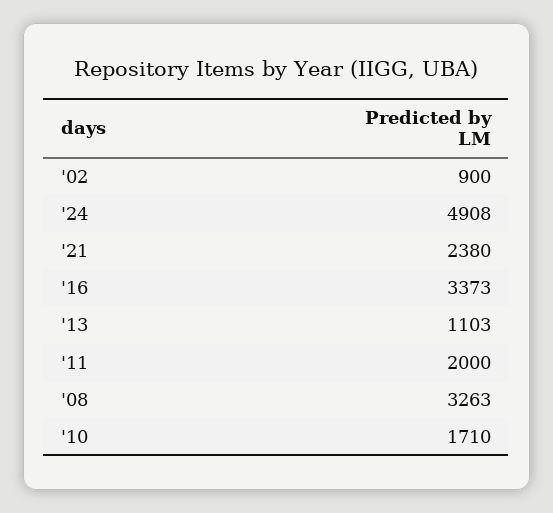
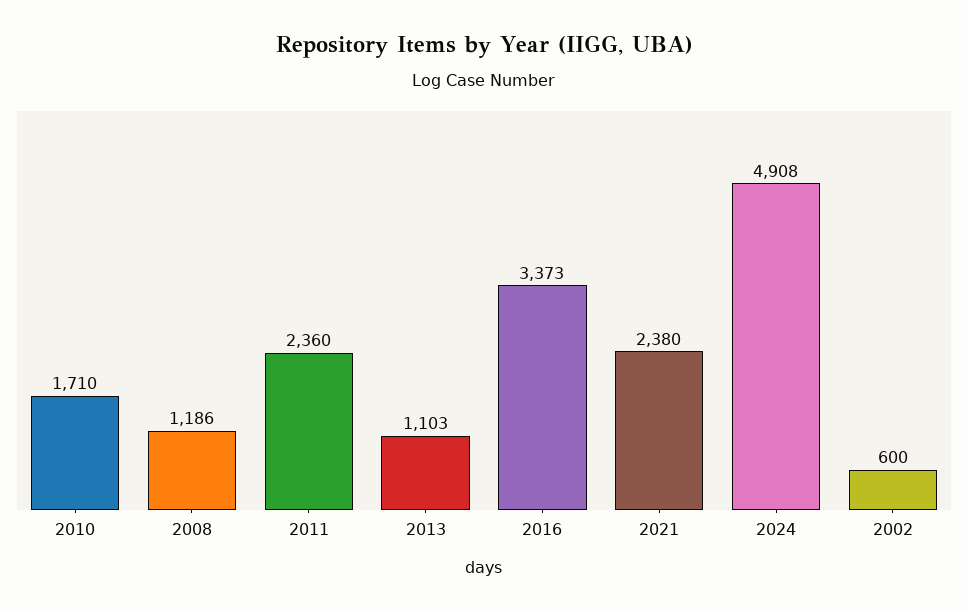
  {
-   "'02": 900,
+   "'02": 600,
    "'24": 4908,
    "'21": 2380,
    "'16": 3373,
    "'13": 1103,
-   "'11": 2000,
+   "'11": 2360,
-   "'08": 3263,
+   "'08": 1186,
    "'10": 1710
  }

